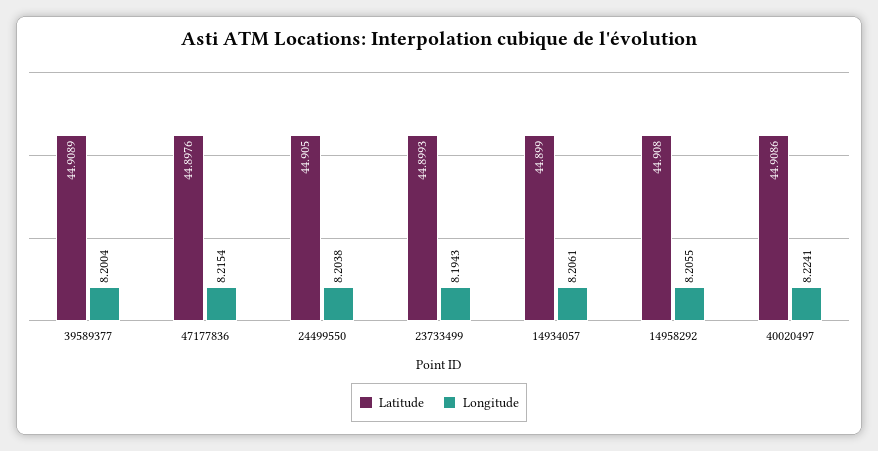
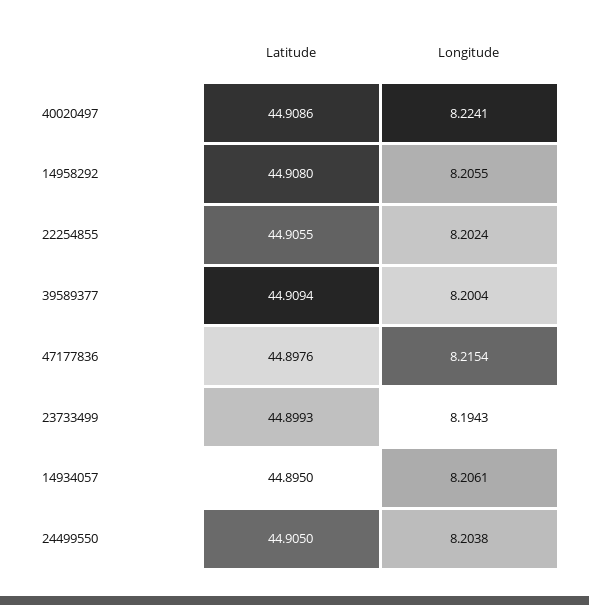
  {
    "Latitude": {
-     "39589377": 44.9089,
+     "39589377": 44.9094,
      "47177836": 44.8976,
      "24499550": 44.905,
      "23733499": 44.8993,
-     "14934057": 44.899,
+     "14934057": 44.895,
      "14958292": 44.908,
-     "40020497": 44.9086
+     "40020497": 44.9086,
+     "22254855": 44.9055
    },
    "Longitude": {
      "39589377": 8.2004,
      "47177836": 8.2154,
      "24499550": 8.2038,
      "23733499": 8.1943,
      "14934057": 8.2061,
      "14958292": 8.2055,
-     "40020497": 8.2241
+     "40020497": 8.2241,
+     "22254855": 8.2024
    }
  }

